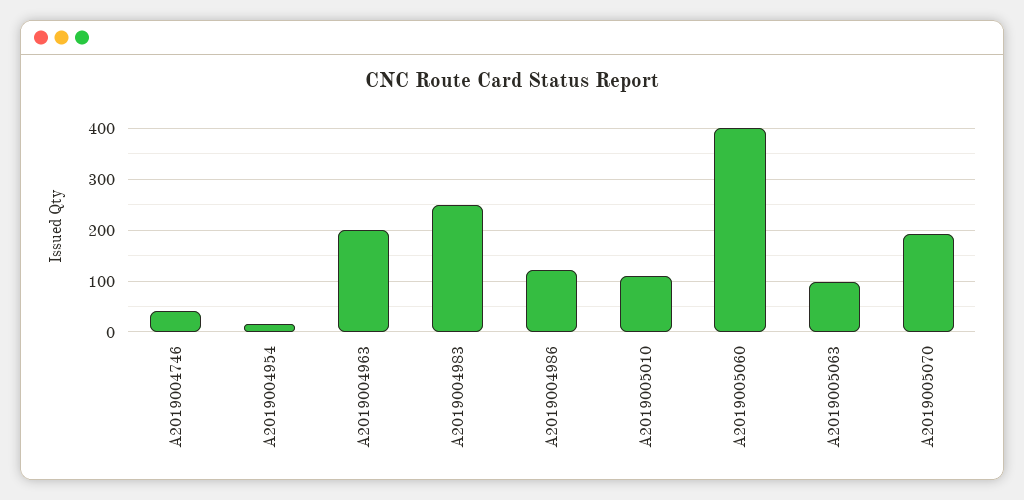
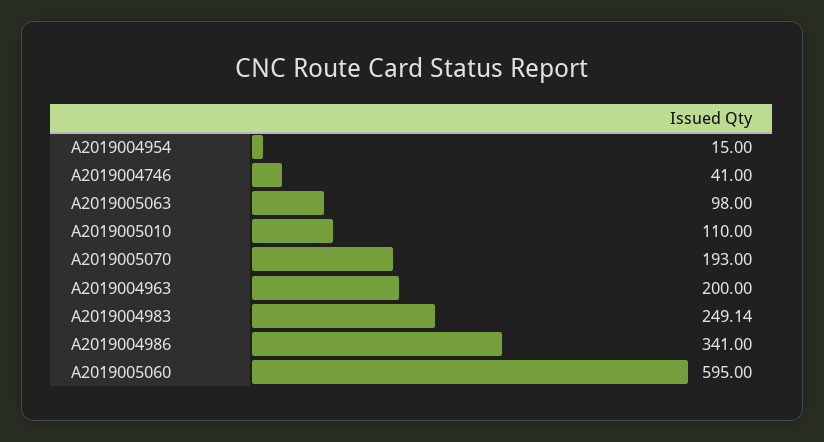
  {
    "A2019004746": 41,
    "A2019004954": 15,
    "A2019004963": 200,
    "A2019004983": 249.14,
-   "A2019004986": 120,
+   "A2019004986": 341,
    "A2019005010": 110,
-   "A2019005060": 400,
+   "A2019005060": 595,
    "A2019005063": 98,
    "A2019005070": 193
  }

